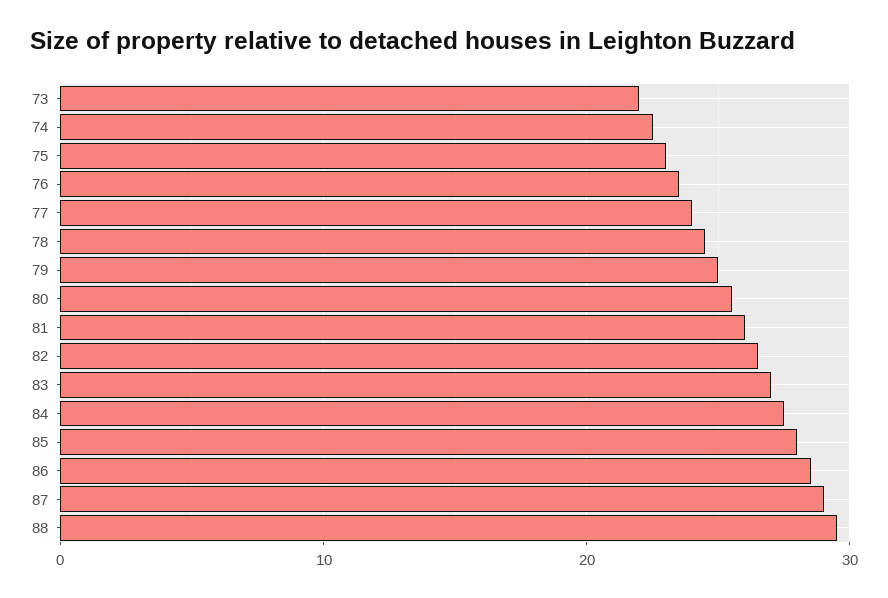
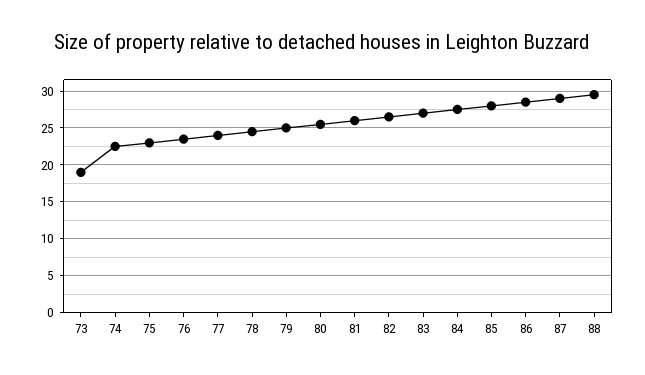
  {
-   "73": 22,
+   "73": 19,
    "74": 23,
    "75": 23,
    "76": 24,
    "77": 24,
    "78": 25,
    "79": 25,
    "80": 26,
    "81": 26,
    "82": 27,
    "83": 27,
    "84": 28,
    "85": 28,
    "86": 29,
    "87": 29,
    "88": 30
  }

